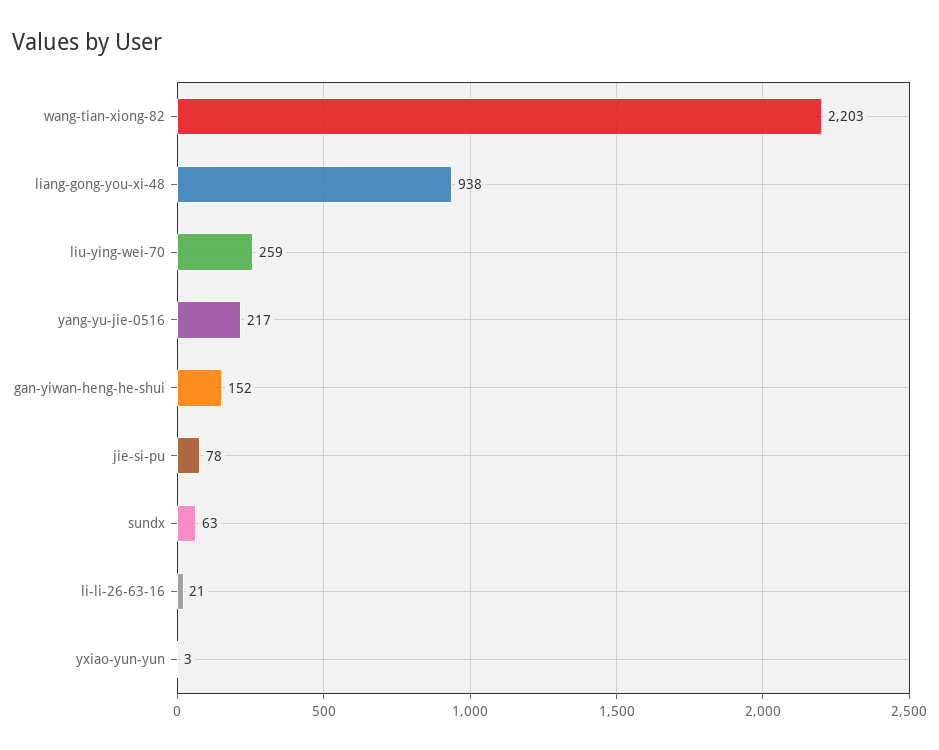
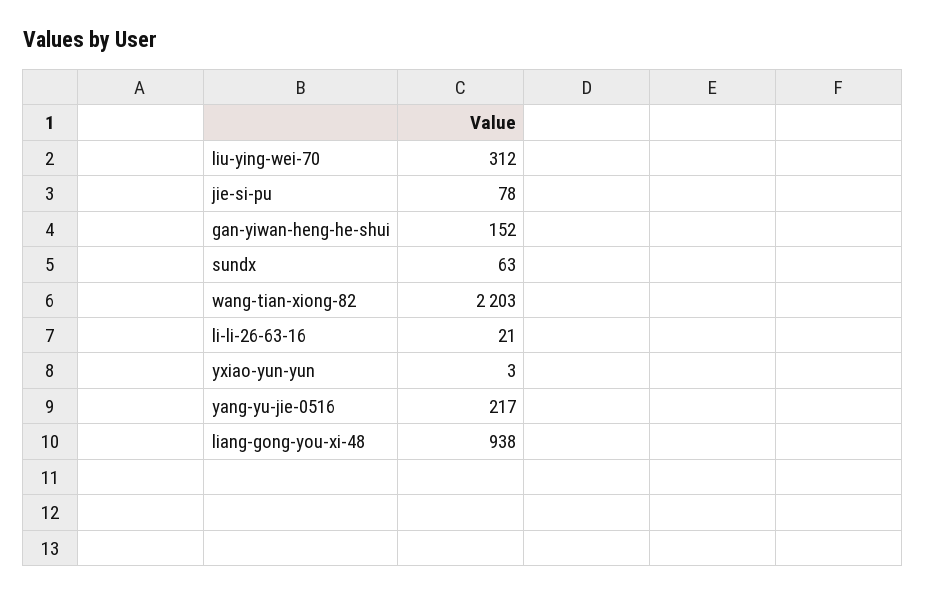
  {
    "wang-tian-xiong-82": 2203,
    "liang-gong-you-xi-48": 938,
-   "liu-ying-wei-70": 259,
+   "liu-ying-wei-70": 312,
    "yang-yu-jie-0516": 217,
    "gan-yiwan-heng-he-shui": 152,
    "jie-si-pu": 78,
    "sundx": 63,
    "li-li-26-63-16": 21,
    "yxiao-yun-yun": 3
  }

